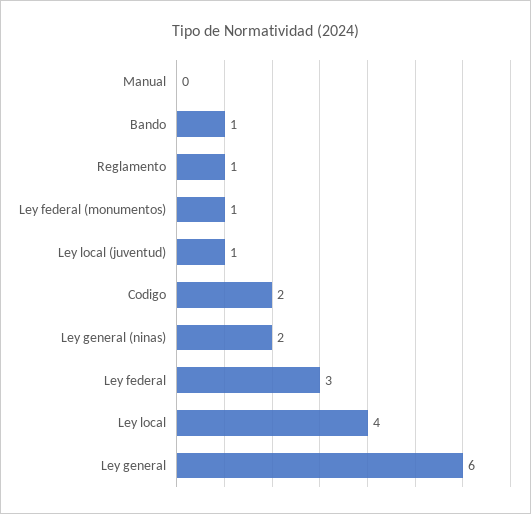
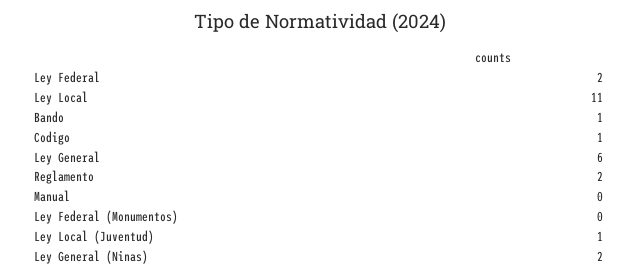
  {
    "Manual": 0,
    "Bando": 1,
-   "Reglamento": 1,
+   "Reglamento": 2,
-   "Ley federal (monumentos)": 1,
+   "Ley federal (monumentos)": 0,
    "Ley local (juventud)": 1,
-   "Codigo": 2,
+   "Codigo": 1,
    "Ley general (ninas)": 2,
-   "Ley federal": 3,
+   "Ley federal": 2,
-   "Ley local": 4,
+   "Ley local": 11,
    "Ley general": 6
  }

